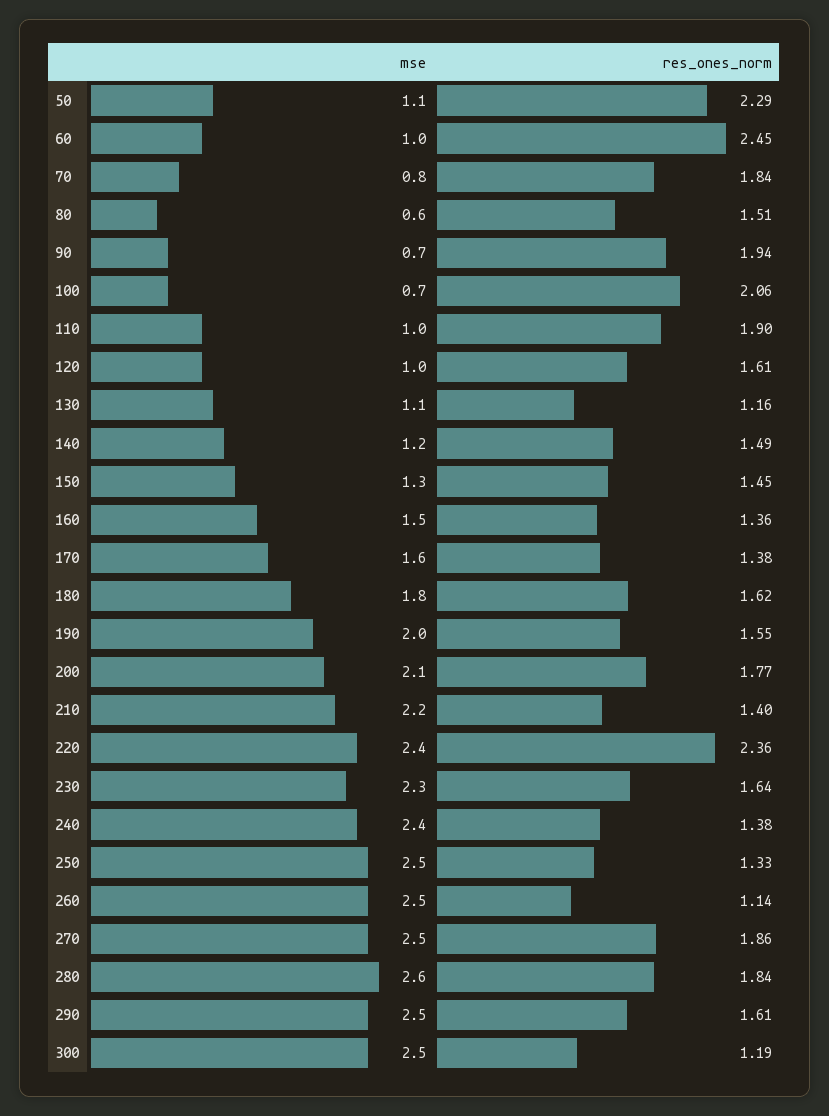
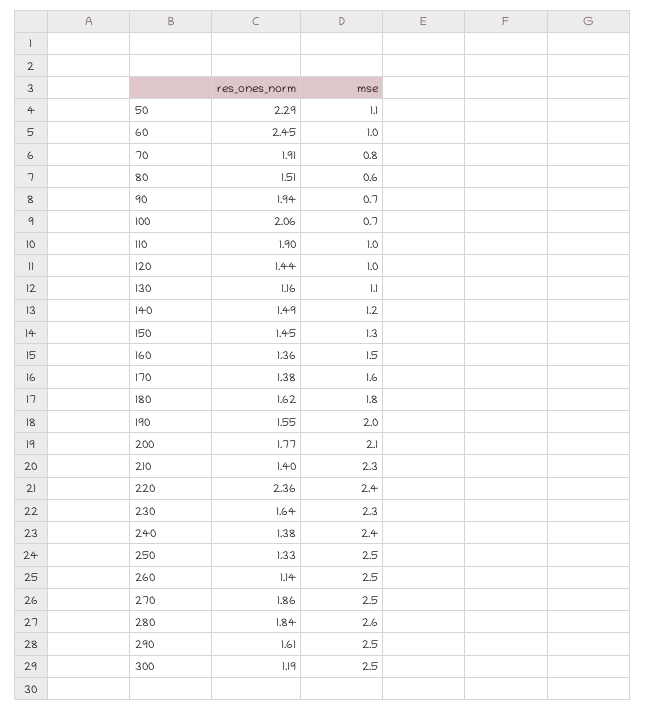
  {
    "mse": {
      "50": 1.1,
      "60": 1,
      "70": 0.8,
      "80": 0.6,
      "90": 0.7,
      "100": 0.7,
      "110": 1,
      "120": 1,
      "130": 1.1,
      "140": 1.2,
      "150": 1.3,
      "160": 1.5,
      "170": 1.6,
      "180": 1.8,
      "190": 2,
      "200": 2.1,
-     "210": 2.2,
+     "210": 2.3,
      "220": 2.4,
      "230": 2.3,
      "240": 2.4,
      "250": 2.5,
      "260": 2.5,
      "270": 2.5,
      "280": 2.6,
      "290": 2.5,
      "300": 2.5
    },
    "res_ones_norm": {
      "50": 2.29,
      "60": 2.45,
-     "70": 1.84,
+     "70": 1.91,
      "80": 1.51,
      "90": 1.94,
      "100": 2.06,
      "110": 1.9,
-     "120": 1.61,
+     "120": 1.44,
      "130": 1.16,
      "140": 1.49,
      "150": 1.45,
      "160": 1.36,
      "170": 1.38,
      "180": 1.62,
      "190": 1.55,
      "200": 1.77,
      "210": 1.4,
      "220": 2.36,
      "230": 1.64,
      "240": 1.38,
      "250": 1.33,
      "260": 1.14,
      "270": 1.86,
      "280": 1.84,
      "290": 1.61,
      "300": 1.19
    }
  }

